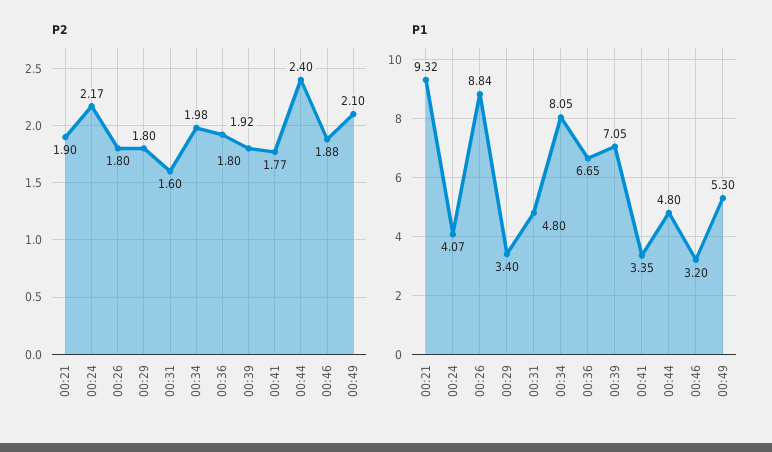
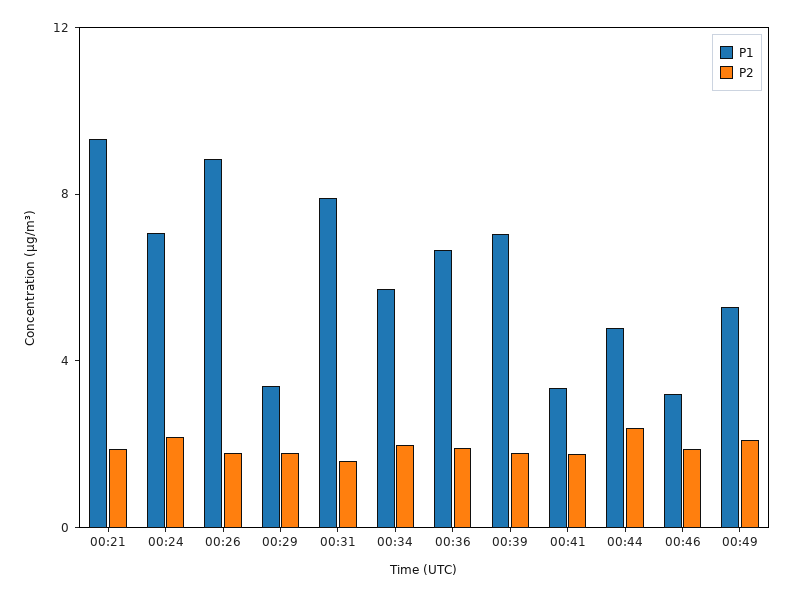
  {
    "P2": {
      "00:21": 1.9,
      "00:24": 2.17,
      "00:26": 1.8,
      "00:29": 1.8,
      "00:31": 1.6,
      "00:34": 1.98,
      "00:36": 1.92,
      "00:39": 1.8,
      "00:41": 1.77,
      "00:44": 2.4,
      "00:46": 1.88,
      "00:49": 2.1
    },
    "P1": {
      "00:21": 9.32,
-     "00:24": 4.07,
+     "00:24": 7,
      "00:26": 8.84,
      "00:29": 3.4,
-     "00:31": 4.8,
+     "00:31": 8,
-     "00:34": 8.05,
+     "00:34": 6,
      "00:36": 6.65,
      "00:39": 7.05,
      "00:41": 3.35,
      "00:44": 4.8,
      "00:46": 3.2,
      "00:49": 5.3
    }
  }

